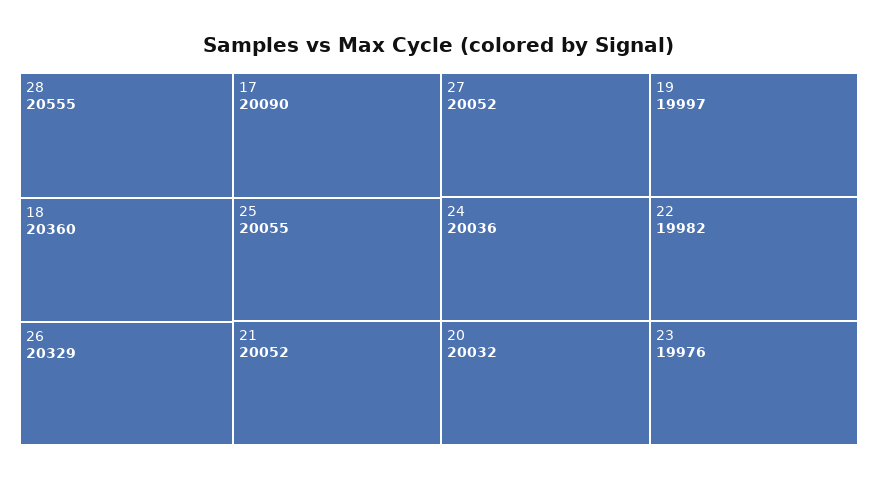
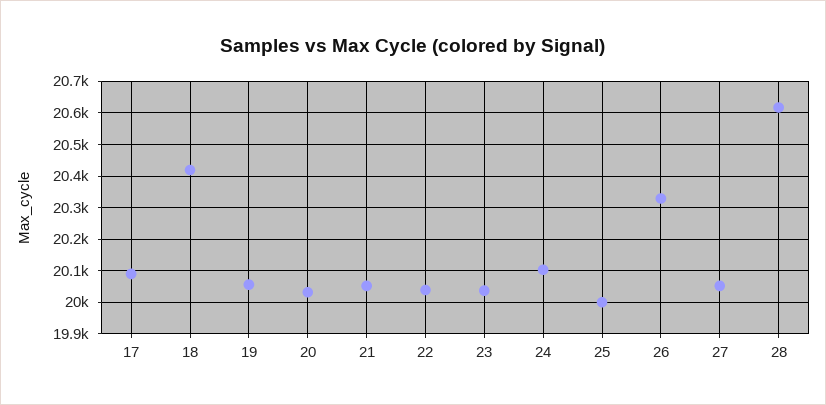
  {
-   "28": 20555,
+   "28": 20620,
-   "18": 20360,
+   "18": 20420,
    "26": 20329,
    "17": 20090,
-   "25": 20055,
+   "25": 20000,
    "21": 20052,
    "27": 20052,
-   "24": 20036,
+   "24": 20100,
    "20": 20032,
-   "19": 19997,
+   "19": 20060,
-   "22": 19982,
+   "22": 20040,
-   "23": 19976
+   "23": 20040
  }

